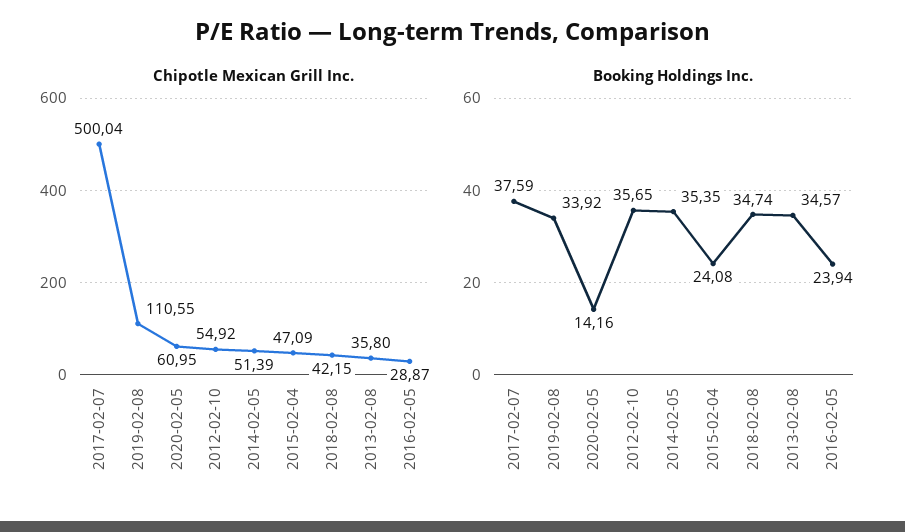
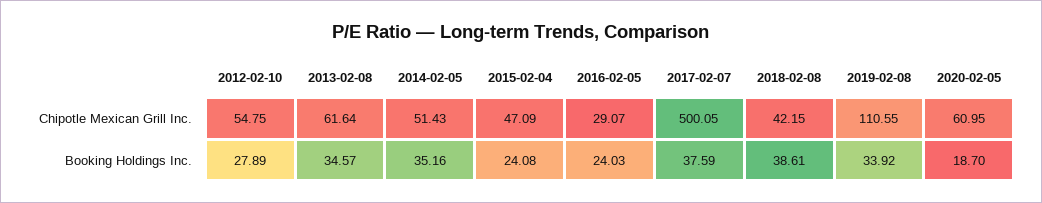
  {
    "Chipotle Mexican Grill Inc.": {
-     "2017-02-07": 500.04,
+     "2017-02-07": 500.05,
      "2019-02-08": 110.55,
      "2020-02-05": 60.95,
-     "2012-02-10": 54.92,
+     "2012-02-10": 54.75,
-     "2014-02-05": 51.39,
+     "2014-02-05": 51.43,
      "2015-02-04": 47.09,
      "2018-02-08": 42.15,
-     "2013-02-08": 35.8,
+     "2013-02-08": 61.64,
-     "2016-02-05": 28.87
+     "2016-02-05": 29.07
    },
    "Booking Holdings Inc.": {
      "2017-02-07": 37.59,
      "2019-02-08": 33.92,
-     "2020-02-05": 14.16,
+     "2020-02-05": 18.7,
-     "2012-02-10": 35.65,
+     "2012-02-10": 27.89,
-     "2014-02-05": 35.35,
+     "2014-02-05": 35.16,
      "2015-02-04": 24.08,
-     "2018-02-08": 34.74,
+     "2018-02-08": 38.61,
      "2013-02-08": 34.57,
-     "2016-02-05": 23.94
+     "2016-02-05": 24.03
    }
  }

